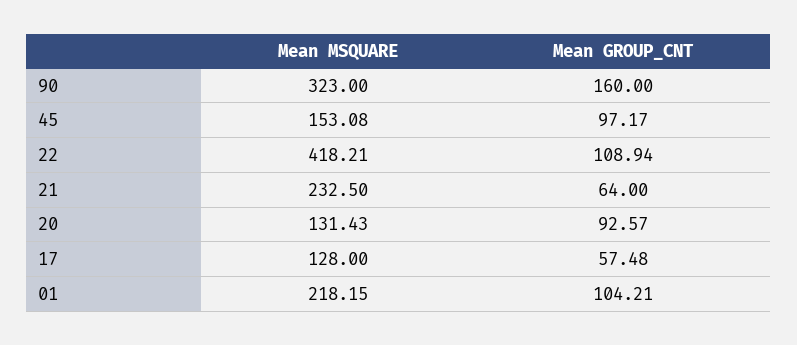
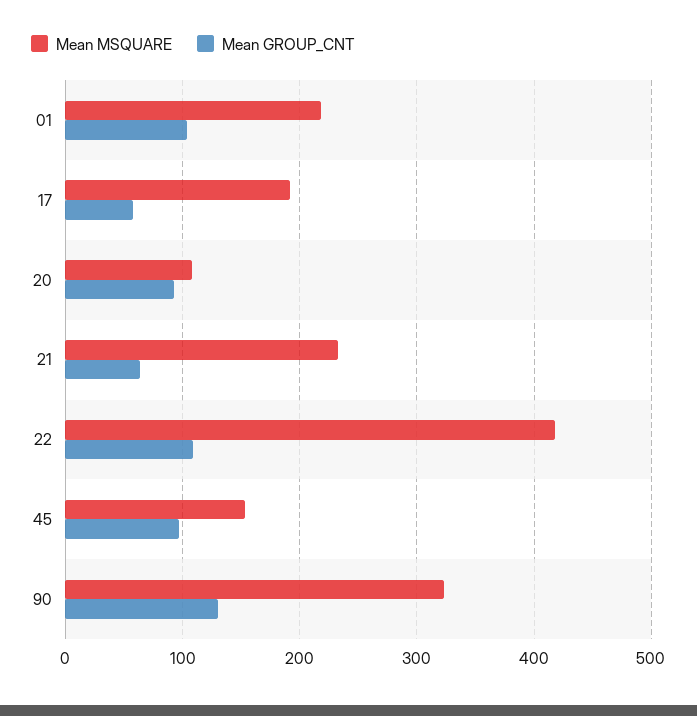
  {
    "Mean MSQUARE": {
      "90": 323,
      "45": 153.08,
      "22": 418.21,
      "21": 232.5,
-     "20": 131.43,
+     "20": 110,
-     "17": 128,
+     "17": 190,
      "01": 218.15
    },
    "Mean GROUP_CNT": {
-     "90": 160,
+     "90": 130,
      "45": 97.17,
      "22": 108.94,
      "21": 64,
      "20": 92.57,
      "17": 57.48,
      "01": 104.21
    }
  }

